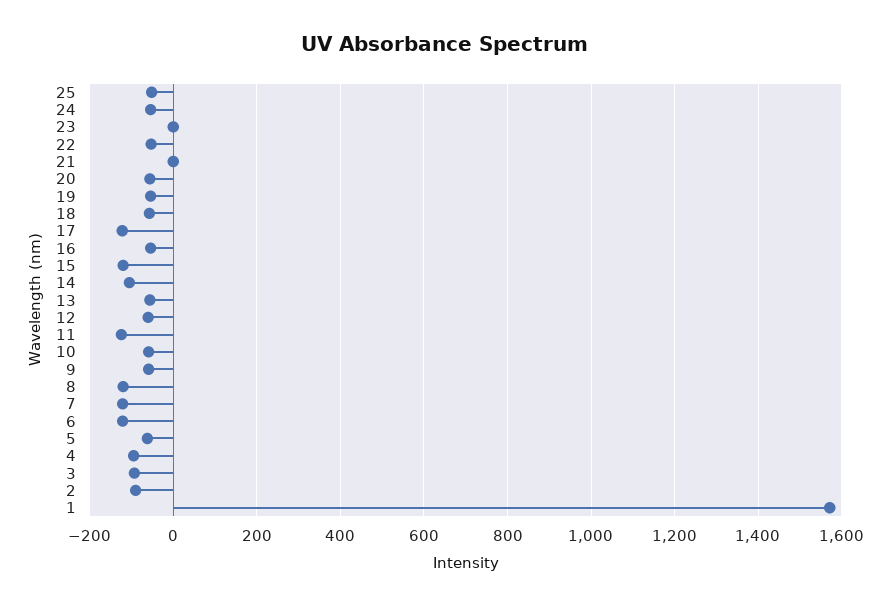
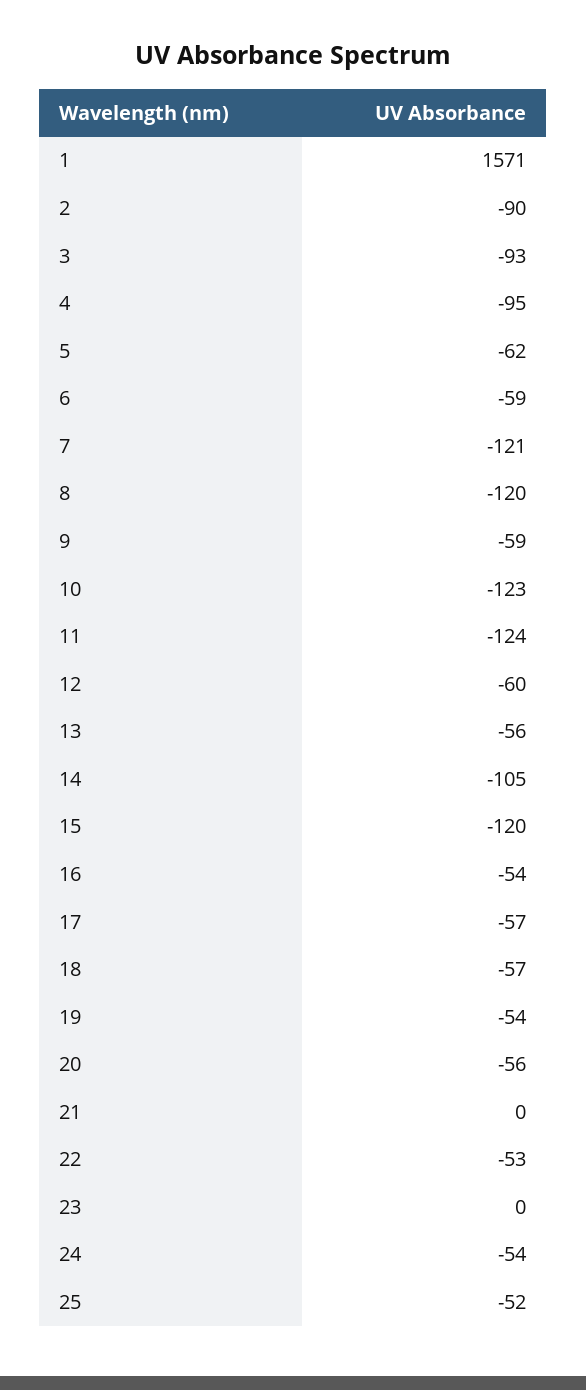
  {
    "25": -52,
    "24": -54,
    "23": 0,
    "22": -53,
    "21": 0,
    "20": -56,
    "19": -54,
    "18": -57,
-   "17": -120,
+   "17": -57,
    "16": -54,
    "15": -120,
    "14": -105,
    "13": -56,
    "12": -60,
    "11": -124,
-   "10": -60,
+   "10": -123,
    "9": -59,
    "8": -120,
    "7": -121,
-   "6": -120,
+   "6": -59,
    "5": -62,
    "4": -95,
    "3": -93,
    "2": -90,
    "1": 1571
  }

